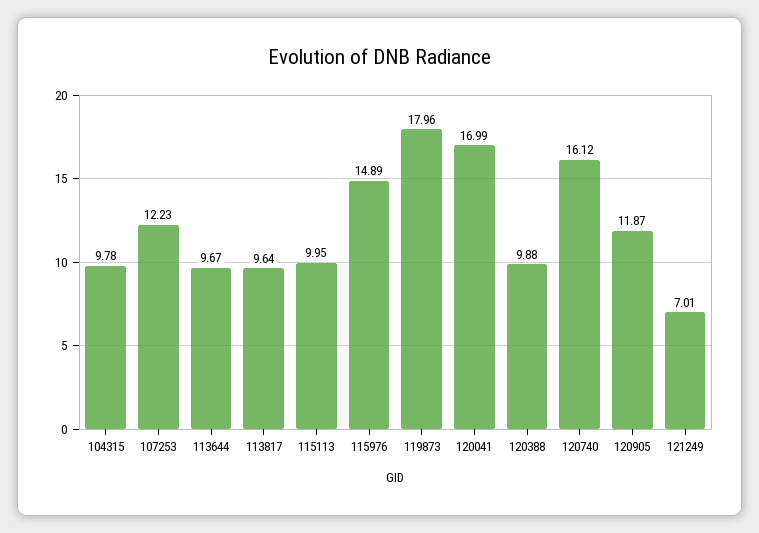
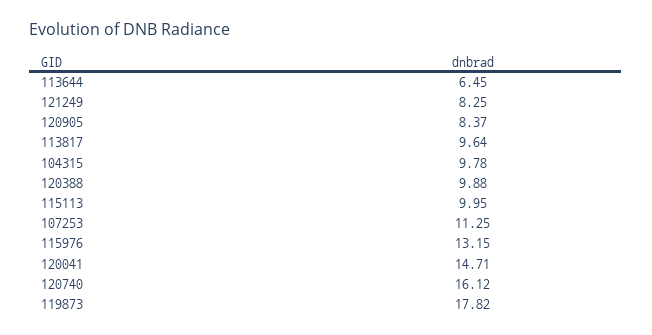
  {
    "104315": 9.78,
-   "107253": 12.23,
+   "107253": 11.25,
-   "113644": 9.67,
+   "113644": 6.45,
    "113817": 9.64,
    "115113": 9.95,
-   "115976": 14.89,
+   "115976": 13.15,
-   "119873": 17.96,
+   "119873": 17.82,
-   "120041": 16.99,
+   "120041": 14.71,
    "120388": 9.88,
    "120740": 16.12,
-   "120905": 11.87,
+   "120905": 8.37,
-   "121249": 7.01
+   "121249": 8.25
  }

